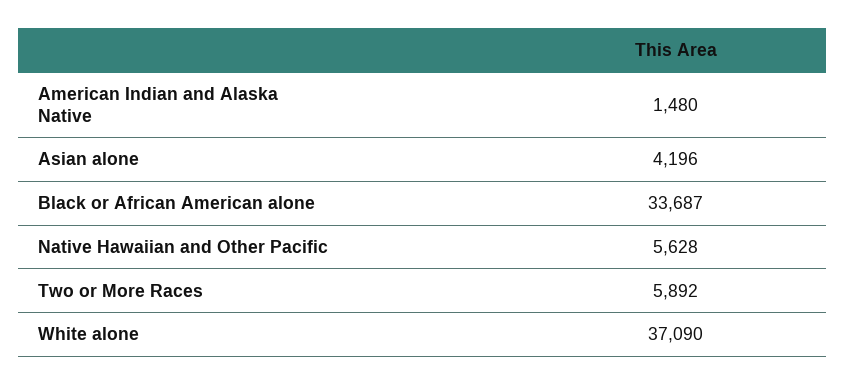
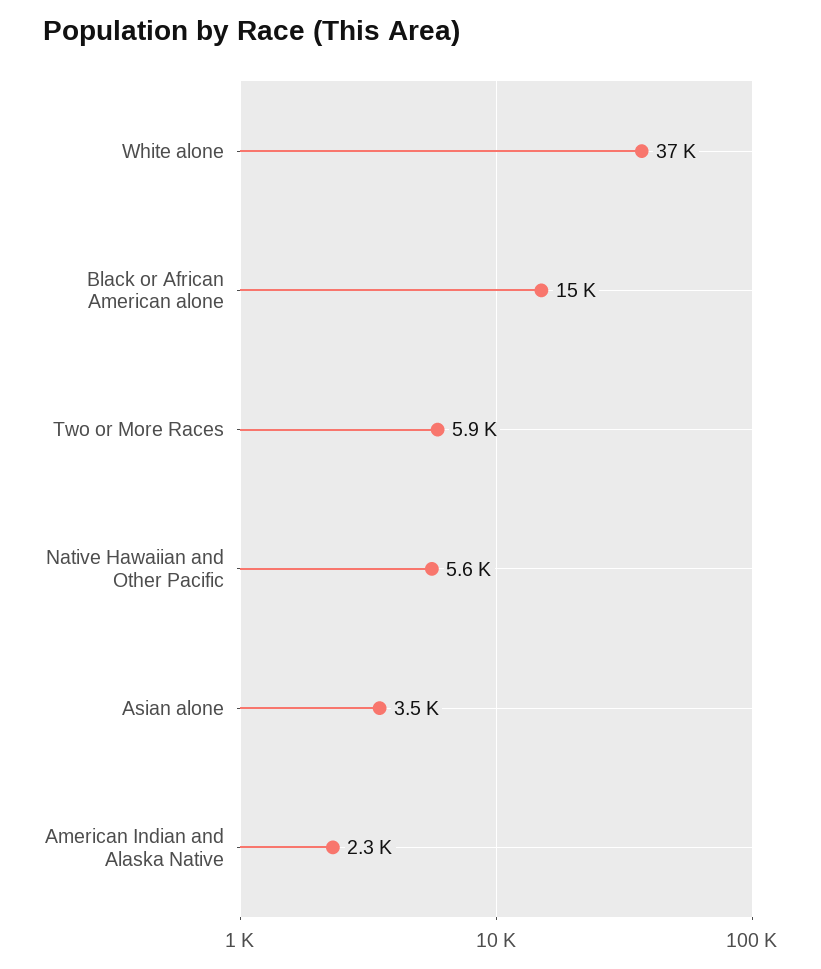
  {
-   "American Indian and Alaska Native": 1480,
+   "American Indian and Alaska Native": 2300,
-   "Asian alone": 4196,
+   "Asian alone": 3500,
-   "Black or African American alone": 33687,
+   "Black or African American alone": 15000,
    "Native Hawaiian and Other Pacific": 5628,
    "Two or More Races": 5892,
    "White alone": 37090
  }

